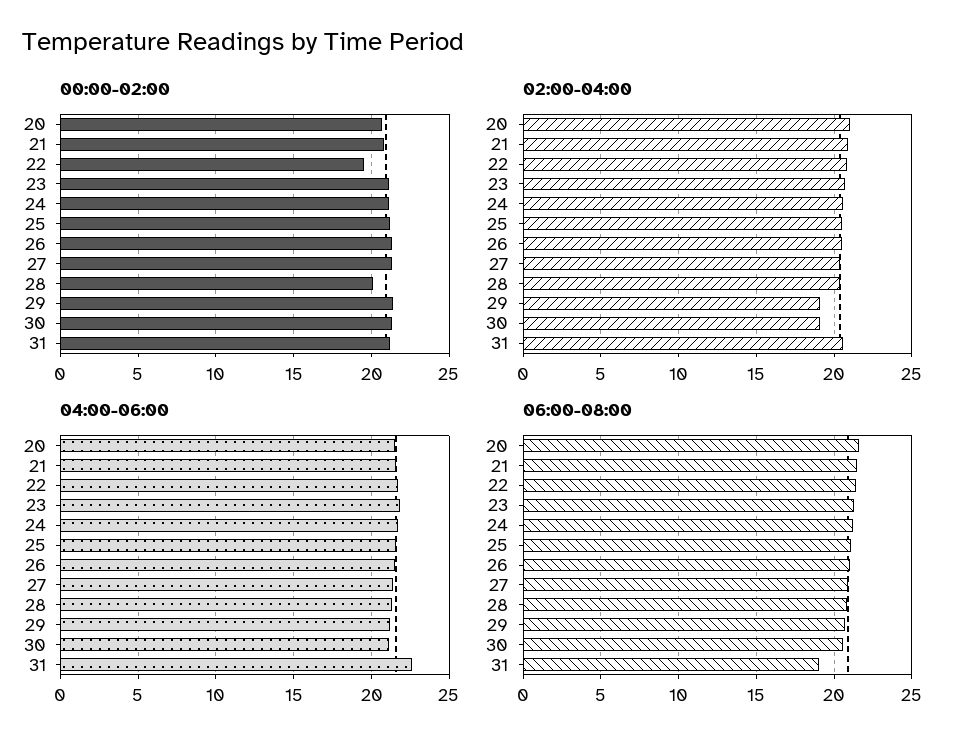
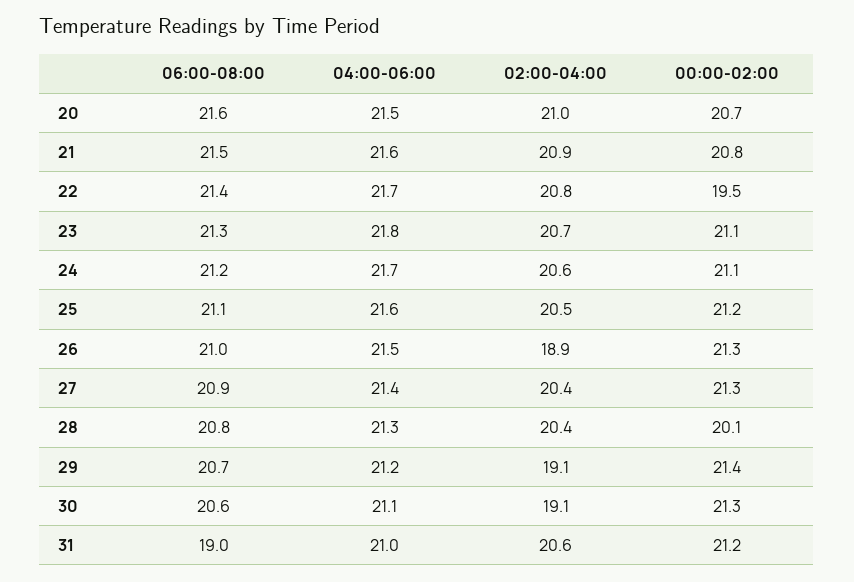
  {
    "00:00-02:00": {
      "20": 20.7,
      "21": 20.8,
      "22": 19.5,
      "23": 21.1,
      "24": 21.1,
      "25": 21.2,
      "26": 21.3,
      "27": 21.3,
      "28": 20.1,
      "29": 21.4,
      "30": 21.3,
      "31": 21.2
    },
    "02:00-04:00": {
      "20": 21,
      "21": 20.9,
      "22": 20.8,
      "23": 20.7,
      "24": 20.6,
      "25": 20.5,
-     "26": 20.5,
+     "26": 18.9,
      "27": 20.4,
      "28": 20.4,
      "29": 19.1,
      "30": 19.1,
      "31": 20.6
    },
    "04:00-06:00": {
      "20": 21.5,
      "21": 21.6,
      "22": 21.7,
      "23": 21.8,
      "24": 21.7,
      "25": 21.6,
      "26": 21.5,
      "27": 21.4,
      "28": 21.3,
      "29": 21.2,
      "30": 21.1,
-     "31": 22.5
+     "31": 21
    },
    "06:00-08:00": {
      "20": 21.6,
      "21": 21.5,
      "22": 21.4,
      "23": 21.3,
      "24": 21.2,
      "25": 21.1,
      "26": 21,
      "27": 20.9,
      "28": 20.8,
      "29": 20.7,
      "30": 20.6,
      "31": 19
    }
  }

